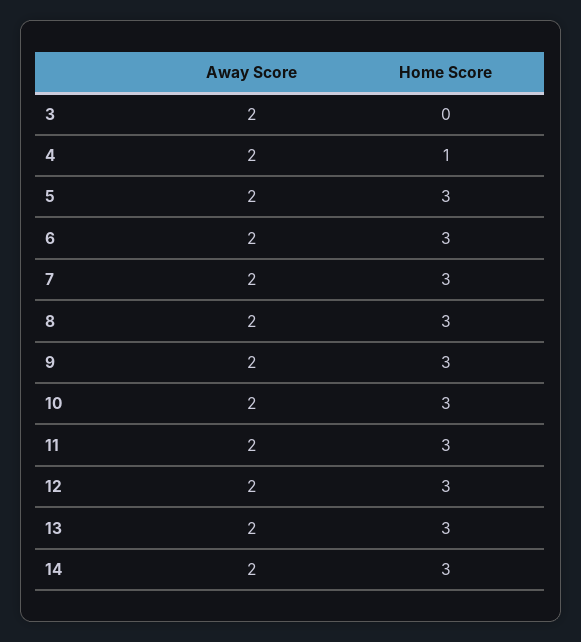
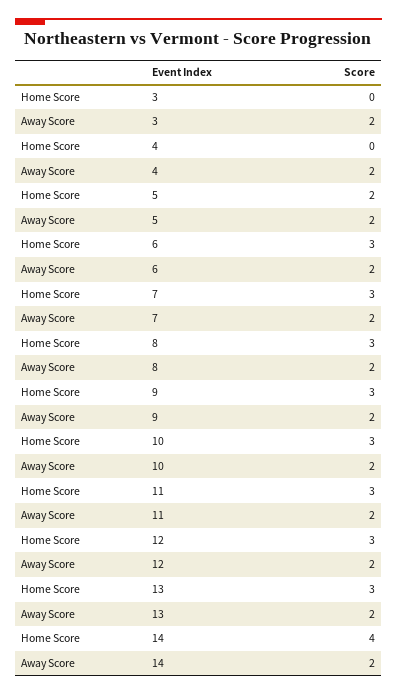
  {
    "Away Score": {
      "3": 2,
      "4": 2,
      "5": 2,
      "6": 2,
      "7": 2,
      "8": 2,
      "9": 2,
      "10": 2,
      "11": 2,
      "12": 2,
      "13": 2,
      "14": 2
    },
    "Home Score": {
      "3": 0,
-     "4": 1,
+     "4": 0,
-     "5": 3,
+     "5": 2,
      "6": 3,
      "7": 3,
      "8": 3,
      "9": 3,
      "10": 3,
      "11": 3,
      "12": 3,
      "13": 3,
-     "14": 3
+     "14": 4
    }
  }

